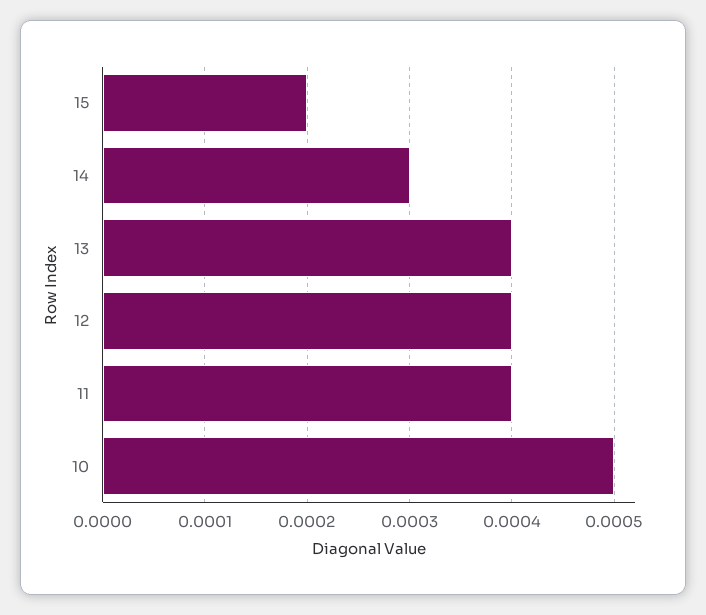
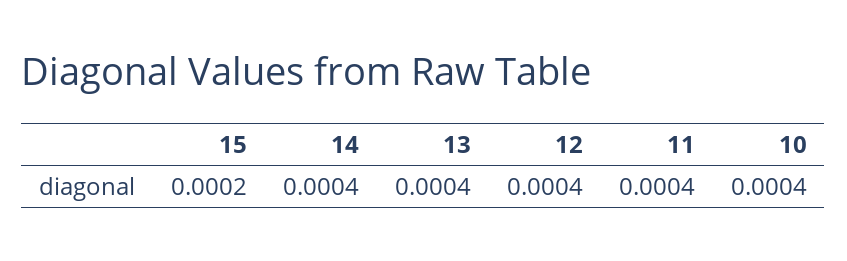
  {
    "15": 0.0002,
-   "14": 0.0003,
+   "14": 0.0004,
    "13": 0.0004,
    "12": 0.0004,
    "11": 0.0004,
-   "10": 0.0005
+   "10": 0.0004
  }

